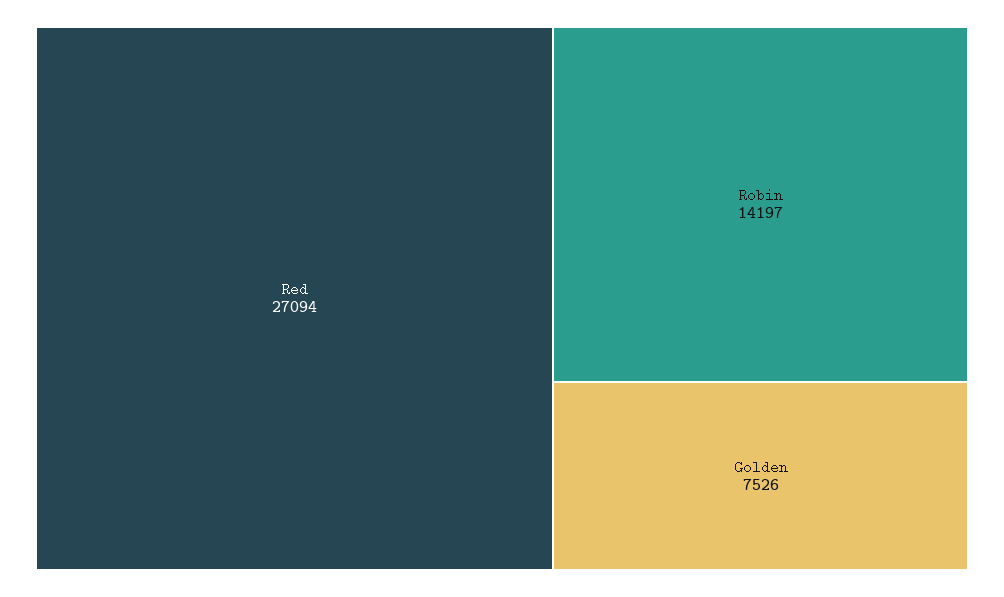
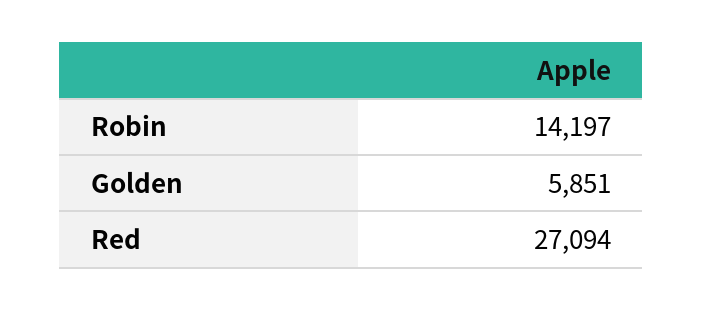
  {
    "Red": 27094,
    "Robin": 14197,
-   "Golden": 7526
+   "Golden": 5851
  }

